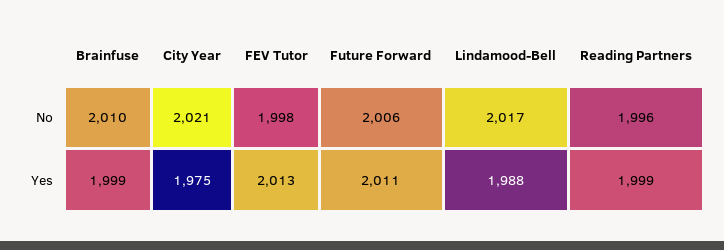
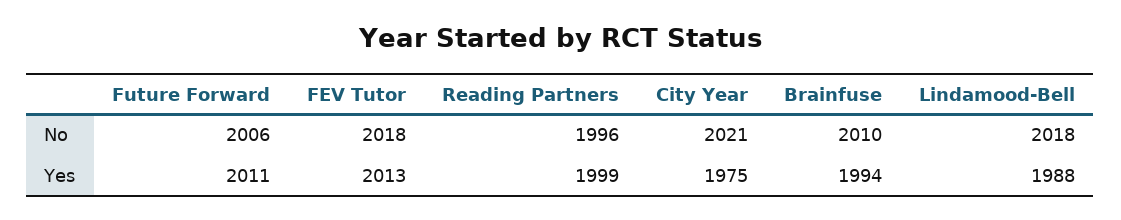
  {
    "Brainfuse": {
      "No": 2010,
-     "Yes": 1999
+     "Yes": 1994
    },
    "City Year": {
      "No": 2021,
      "Yes": 1975
    },
    "FEV Tutor": {
-     "No": 1998,
+     "No": 2018,
      "Yes": 2013
    },
    "Future Forward": {
      "No": 2006,
      "Yes": 2011
    },
    "Lindamood-Bell": {
-     "No": 2017,
+     "No": 2018,
      "Yes": 1988
    },
    "Reading Partners": {
      "No": 1996,
      "Yes": 1999
    }
  }

